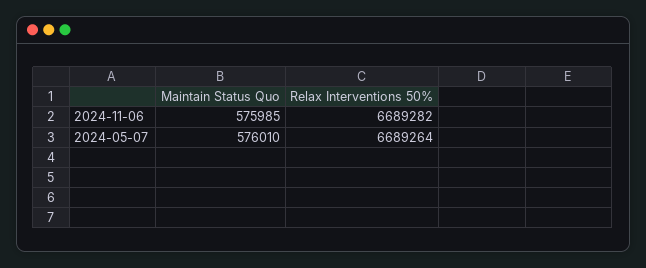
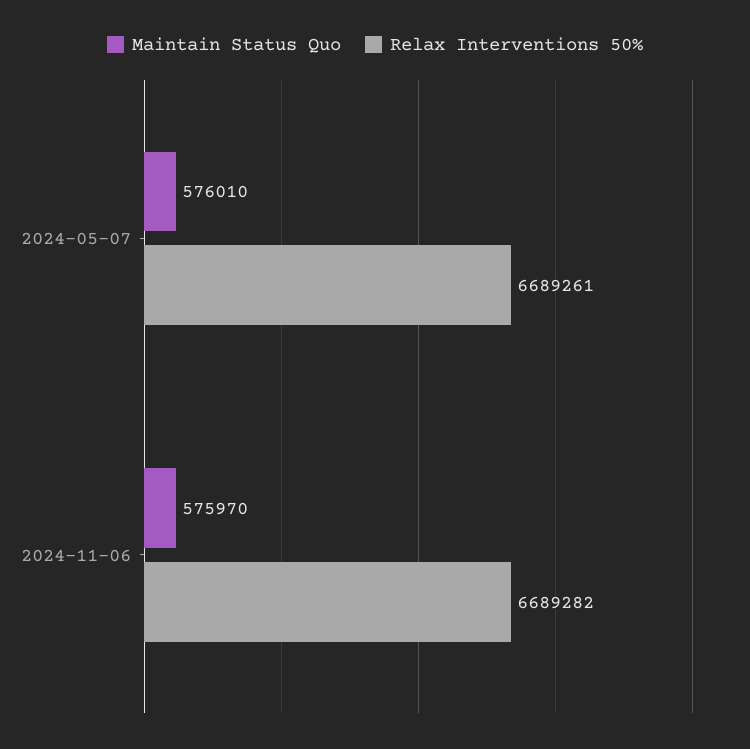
  {
    "Maintain Status Quo": {
-     "2024-11-06": 575985,
+     "2024-11-06": 575970,
      "2024-05-07": 576010
    },
    "Relax Interventions 50%": {
      "2024-11-06": 6689282,
-     "2024-05-07": 6689264
+     "2024-05-07": 6689261
    }
  }

